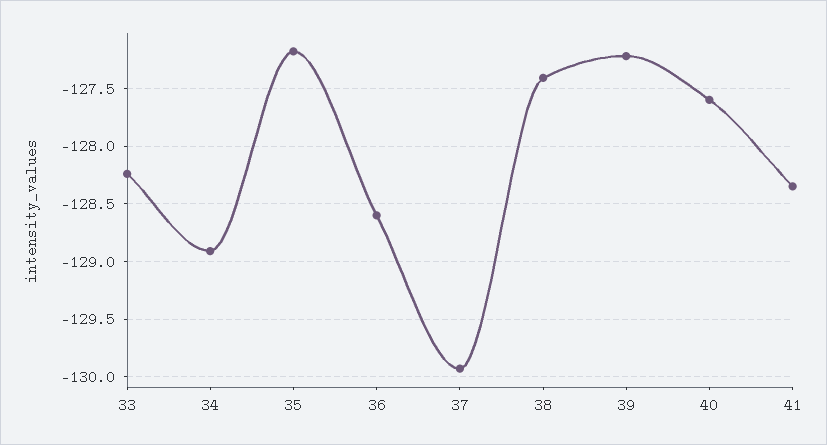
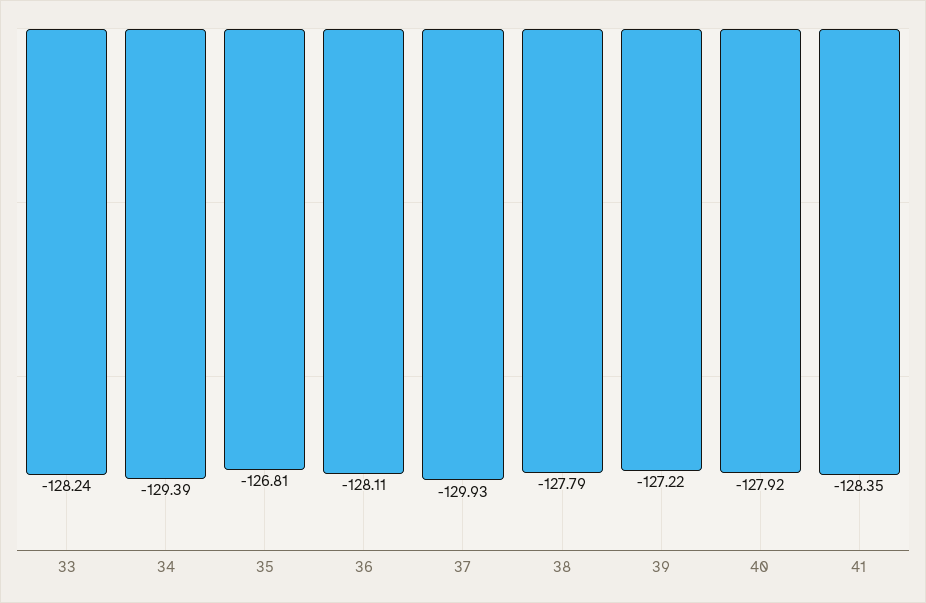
  {
    "33": -128.24,
-   "34": -128.9,
+   "34": -129.39,
-   "35": -127.2,
+   "35": -126.81,
-   "36": -128.6,
+   "36": -128.11,
    "37": -129.93,
-   "38": -127.4,
+   "38": -127.79,
    "39": -127.22,
-   "40": -127.6,
+   "40": -127.92,
    "41": -128.35
  }

